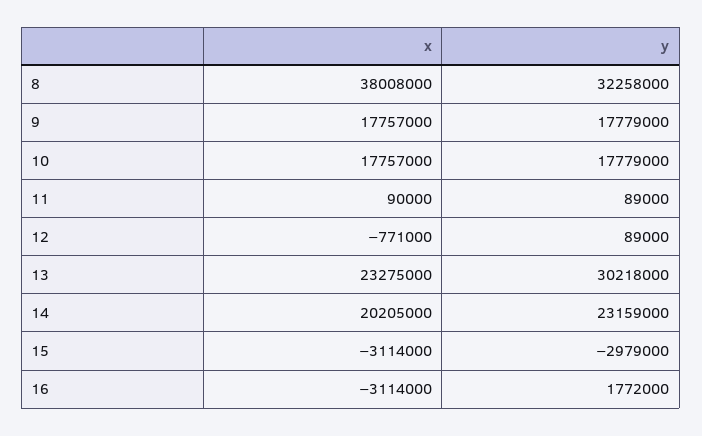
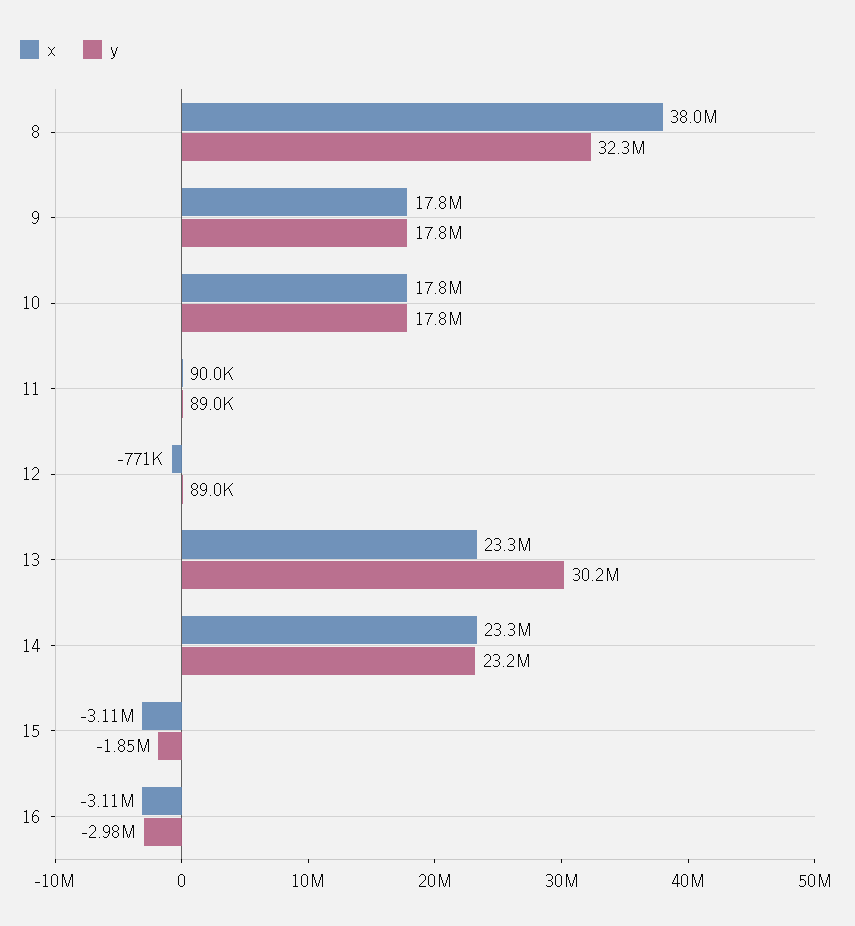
  {
    "x": {
      "8": 38008000,
      "9": 17757000,
      "10": 17757000,
      "11": 90000,
      "12": -771000,
      "13": 23275000,
-     "14": 20205000,
+     "14": 23300000,
      "15": -3114000,
      "16": -3114000
    },
    "y": {
      "8": 32258000,
      "9": 17779000,
      "10": 17779000,
      "11": 89000,
      "12": 89000,
      "13": 30218000,
      "14": 23159000,
-     "15": -2979000,
+     "15": -1850000,
-     "16": 1772000
+     "16": -2980000
    }
  }

